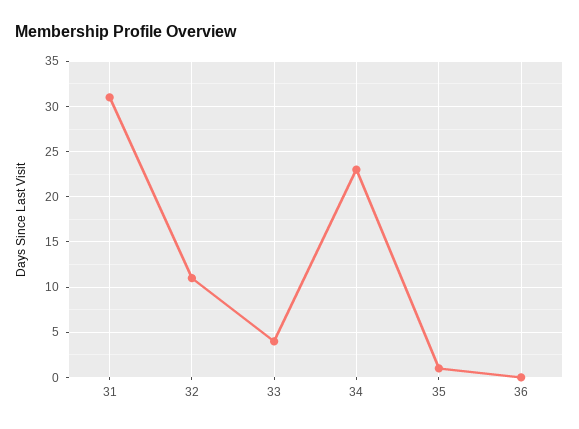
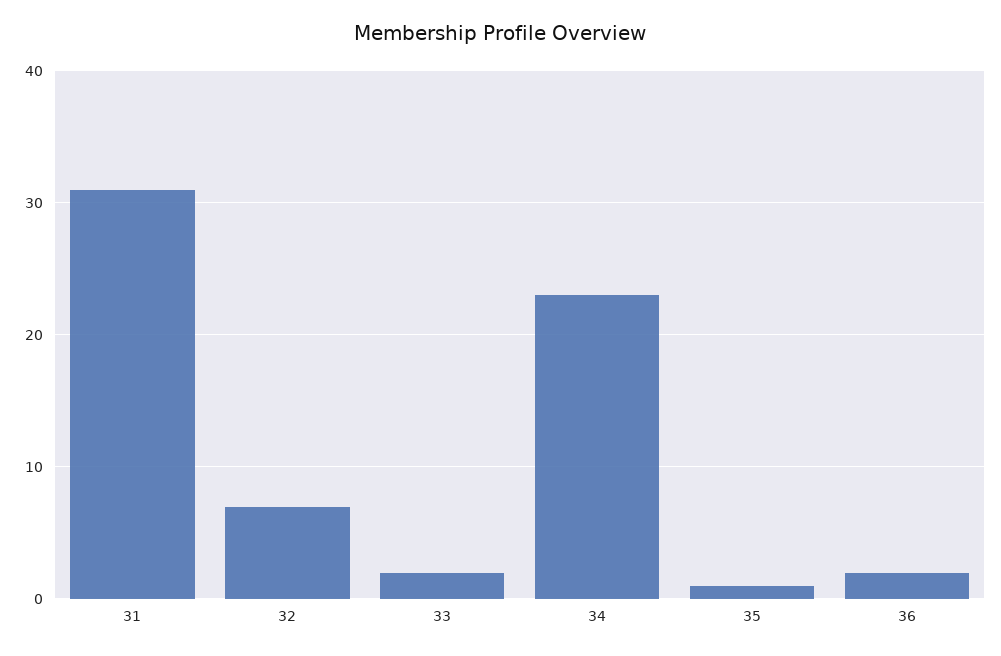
  {
    "31": 31,
-   "32": 11,
+   "32": 7,
-   "33": 4,
+   "33": 2,
    "34": 23,
    "35": 1,
-   "36": 0
+   "36": 2
  }

